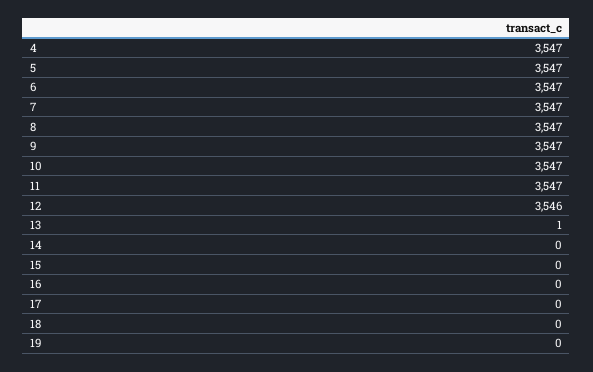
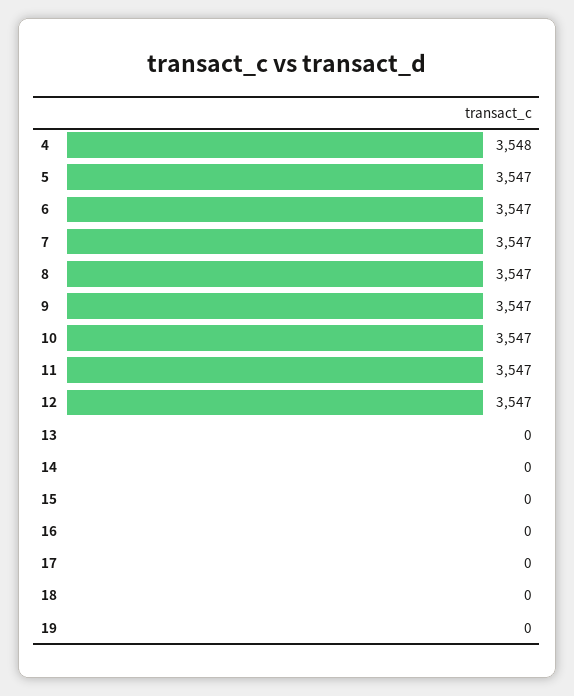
  {
-   "4": 3547,
+   "4": 3548,
    "5": 3547,
    "6": 3547,
    "7": 3547,
    "8": 3547,
    "9": 3547,
    "10": 3547,
    "11": 3547,
-   "12": 3546,
+   "12": 3547,
-   "13": 1,
+   "13": 0,
    "14": 0,
    "15": 0,
    "16": 0,
    "17": 0,
    "18": 0,
    "19": 0
  }

